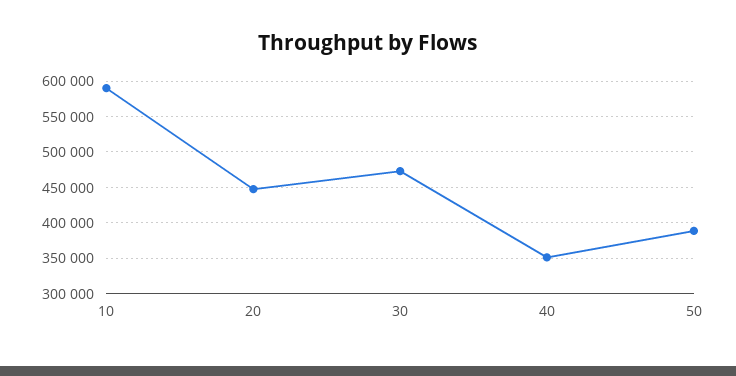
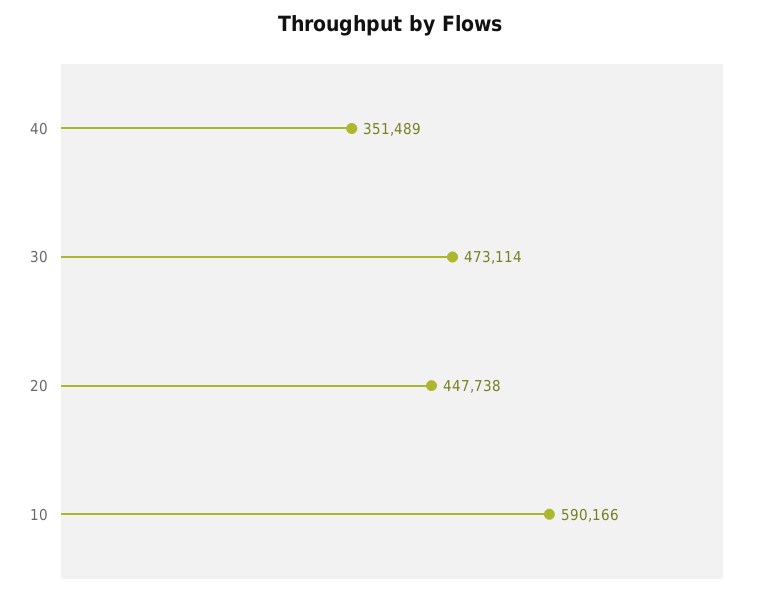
  {
    "10": 590166,
    "20": 447738,
    "30": 473114,
-   "40": 351489,
+   "40": 351489
-   "50": 390000
  }

